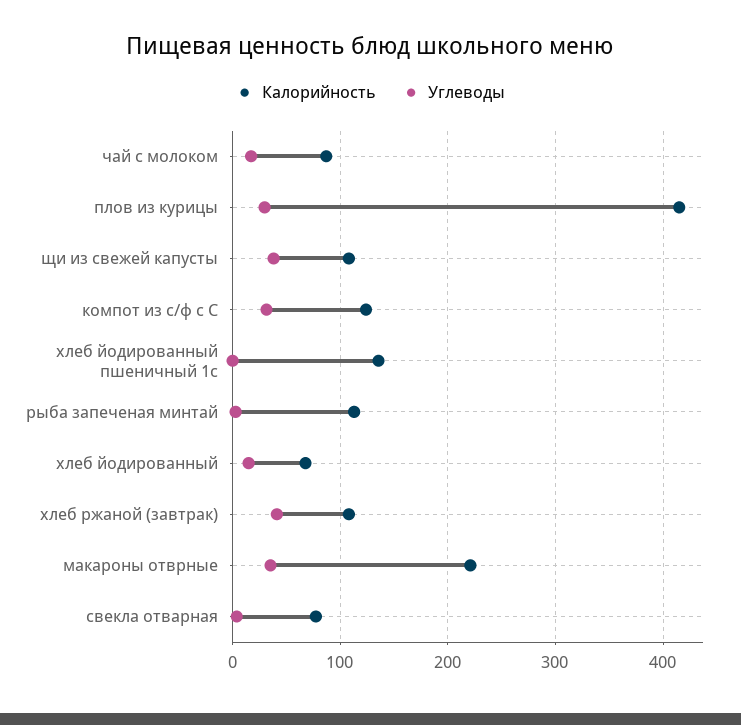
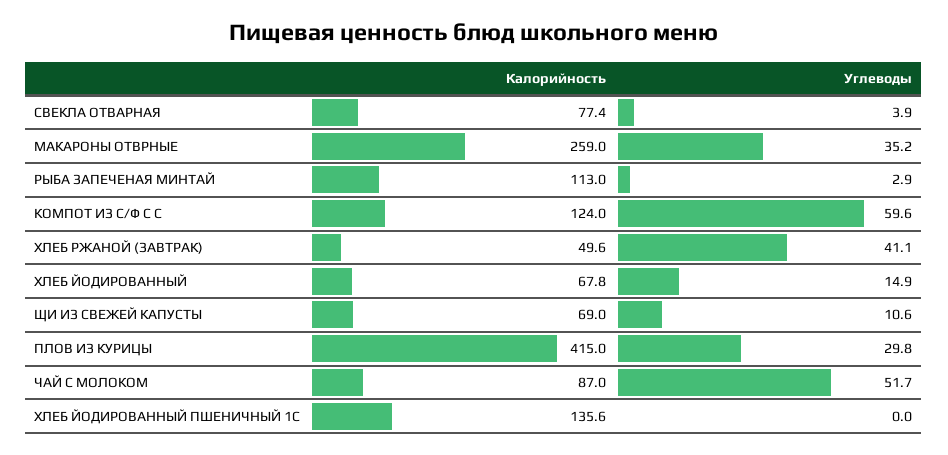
  {
    "Калорийность": {
      "чай с молоком": 87,
      "плов из курицы": 415,
-     "щи из свежей капусты": 110,
+     "щи из свежей капусты": 69,
      "компот из с/ф с С": 124,
      "хлеб йодированный пшеничный 1с": 135.6,
      "рыба запеченая минтай": 113,
      "хлеб йодированный": 67.8,
-     "хлеб ржаной (завтрак)": 110,
+     "хлеб ржаной (завтрак)": 49.6,
-     "макароны отврные": 220,
+     "макароны отврные": 259,
      "свекла отварная": 77.4
    },
    "Углеводы": {
-     "чай с молоком": 20,
+     "чай с молоком": 51.7,
      "плов из курицы": 29.8,
-     "щи из свежей капусты": 40,
+     "щи из свежей капусты": 10.6,
-     "компот из с/ф с С": 30,
+     "компот из с/ф с С": 59.6,
      "хлеб йодированный пшеничный 1с": 0,
      "рыба запеченая минтай": 2.9,
      "хлеб йодированный": 14.9,
      "хлеб ржаной (завтрак)": 41.1,
      "макароны отврные": 35.2,
      "свекла отварная": 3.9
    }
  }

